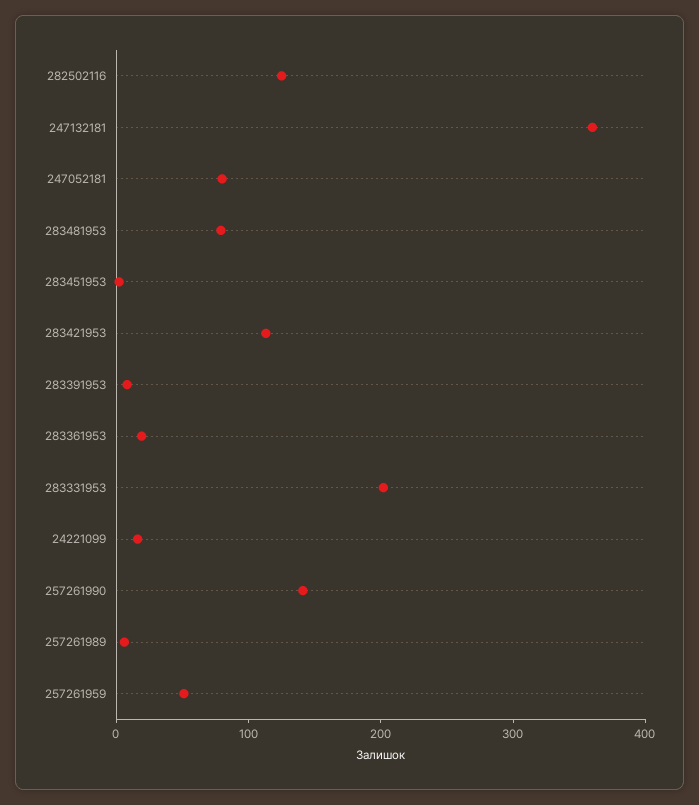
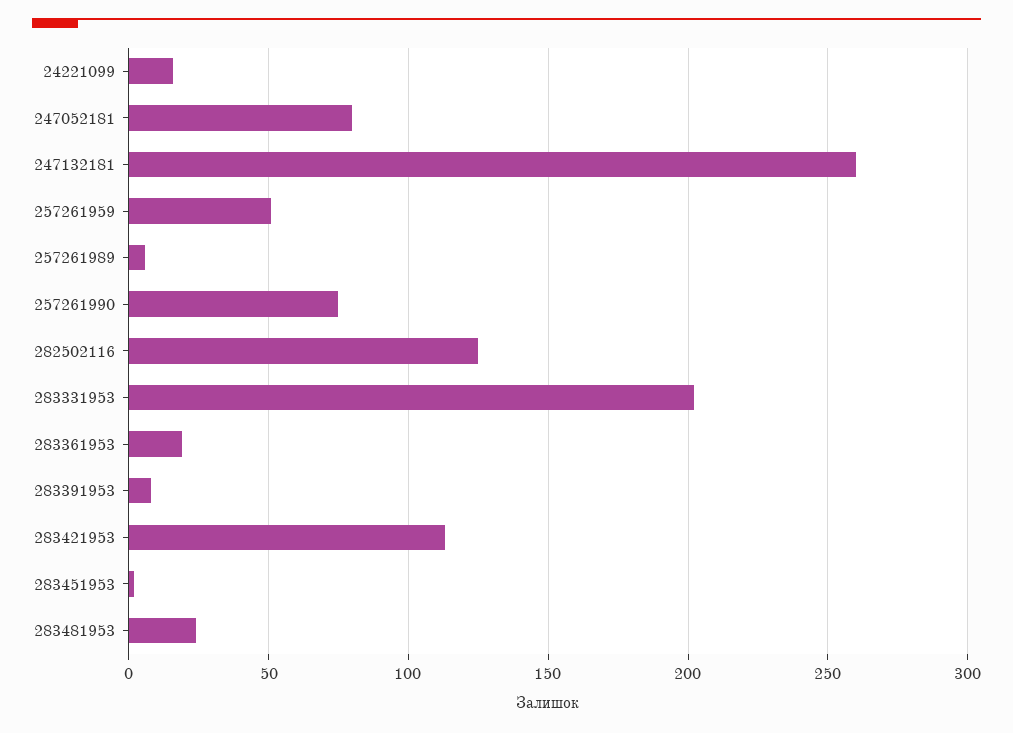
  {
    "282502116": 125,
-   "247132181": 360,
+   "247132181": 260,
    "247052181": 80,
-   "283481953": 80,
+   "283481953": 25,
    "283451953": 0,
    "283421953": 115,
    "283391953": 10,
    "283361953": 20,
    "283331953": 200,
    "24221099": 15,
-   "257261990": 140,
+   "257261990": 75,
    "257261989": 5,
    "257261959": 50
  }

